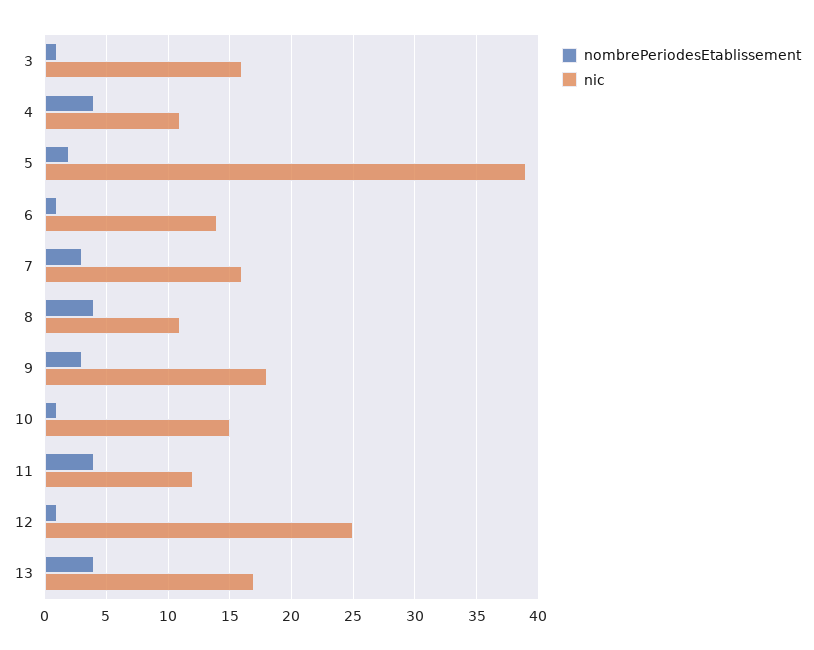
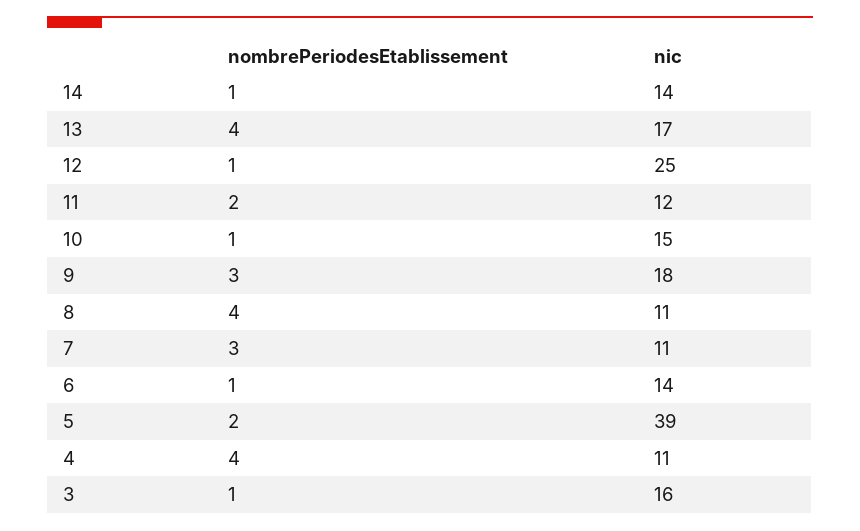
  {
    "nombrePeriodesEtablissement": {
      "3": 1,
      "4": 4,
      "5": 2,
      "6": 1,
      "7": 3,
      "8": 4,
      "9": 3,
      "10": 1,
-     "11": 4,
+     "11": 2,
      "12": 1,
-     "13": 4
+     "13": 4,
+     "14": 1
    },
    "nic": {
      "3": 16,
      "4": 11,
      "5": 39,
      "6": 14,
-     "7": 16,
+     "7": 11,
      "8": 11,
      "9": 18,
      "10": 15,
      "11": 12,
      "12": 25,
-     "13": 17
+     "13": 17,
+     "14": 14
    }
  }

